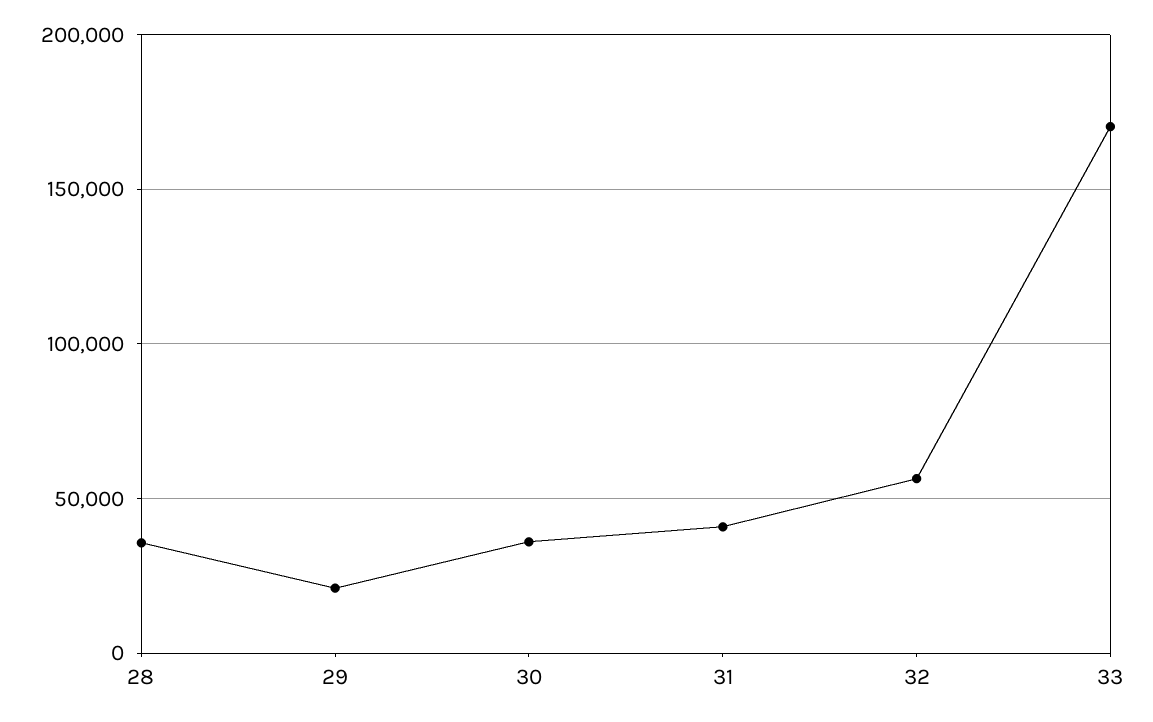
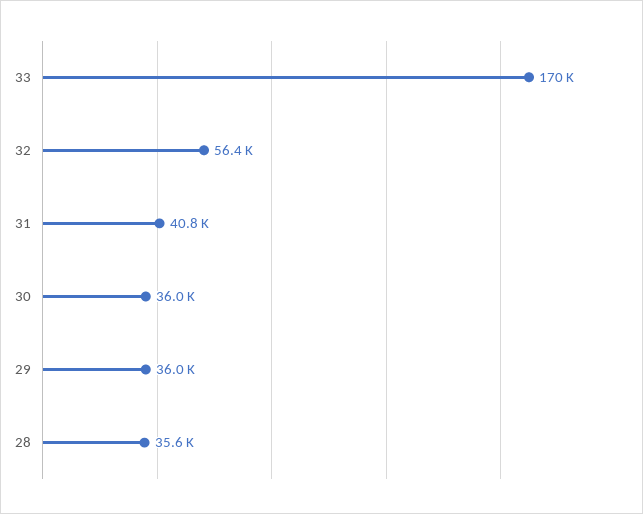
  {
    "28": 35600,
-   "29": 20000,
+   "29": 36000,
    "30": 36000,
    "31": 40800,
    "32": 56400,
    "33": 170000
  }

